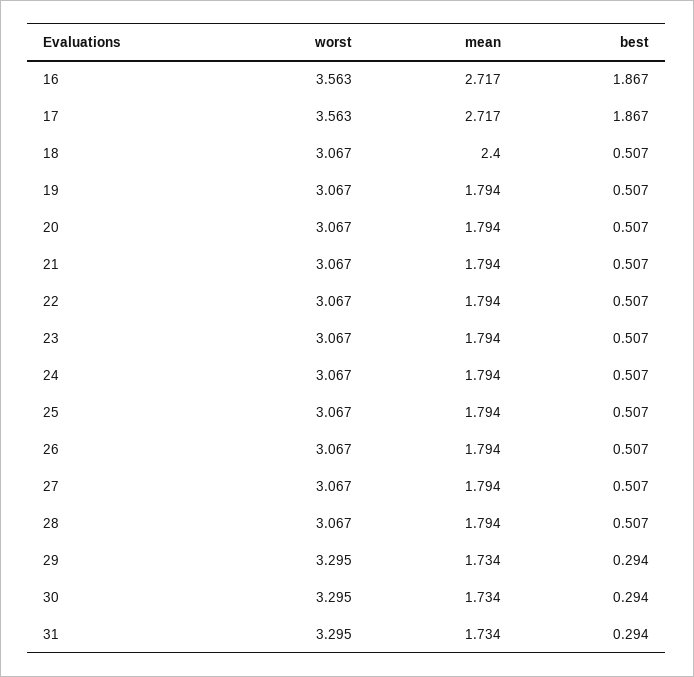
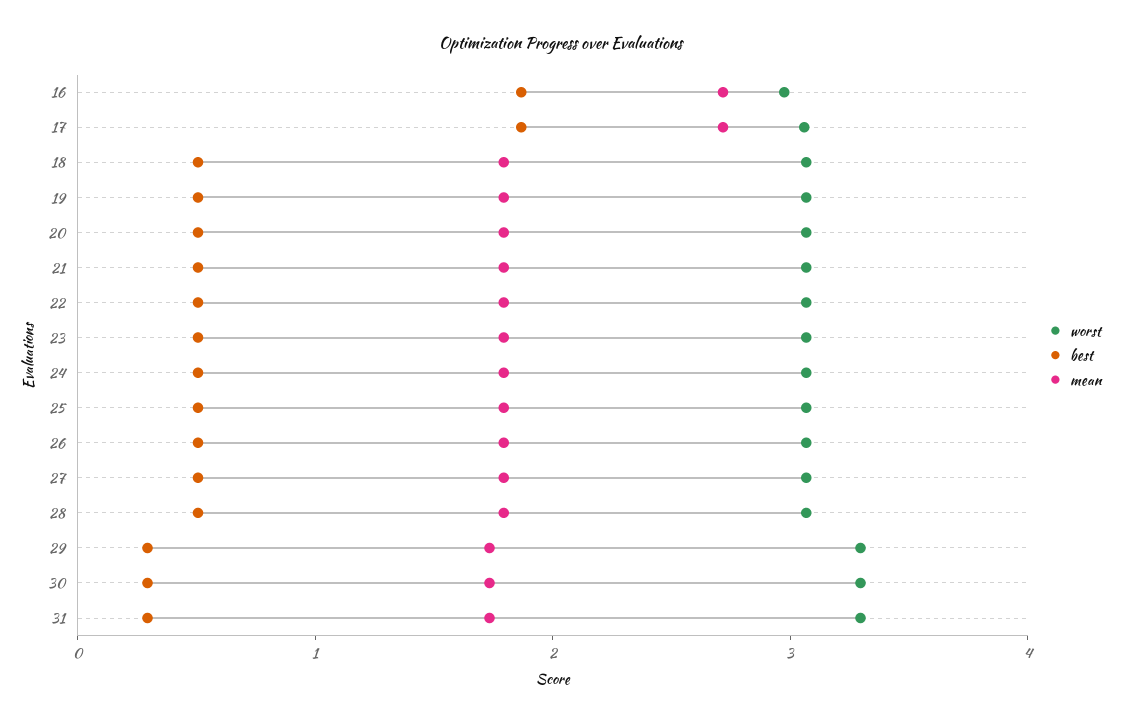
  {
    "worst": {
-     "16": 3.563,
+     "16": 3,
-     "17": 3.563,
+     "17": 3,
      "18": 3.067,
      "19": 3.067,
      "20": 3.067,
      "21": 3.067,
      "22": 3.067,
      "23": 3.067,
      "24": 3.067,
      "25": 3.067,
      "26": 3.067,
      "27": 3.067,
      "28": 3.067,
      "29": 3.295,
      "30": 3.295,
      "31": 3.295
    },
    "mean": {
      "16": 2.717,
      "17": 2.717,
-     "18": 2.4,
+     "18": 1.8,
      "19": 1.794,
      "20": 1.794,
      "21": 1.794,
      "22": 1.794,
      "23": 1.794,
      "24": 1.794,
      "25": 1.794,
      "26": 1.794,
      "27": 1.794,
      "28": 1.794,
      "29": 1.734,
      "30": 1.734,
      "31": 1.734
    },
    "best": {
      "16": 1.867,
      "17": 1.867,
      "18": 0.507,
      "19": 0.507,
      "20": 0.507,
      "21": 0.507,
      "22": 0.507,
      "23": 0.507,
      "24": 0.507,
      "25": 0.507,
      "26": 0.507,
      "27": 0.507,
      "28": 0.507,
      "29": 0.294,
      "30": 0.294,
      "31": 0.294
    }
  }

